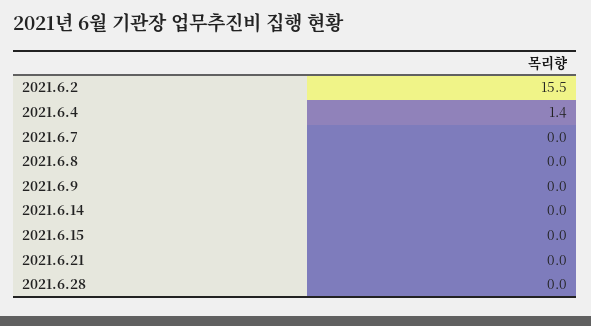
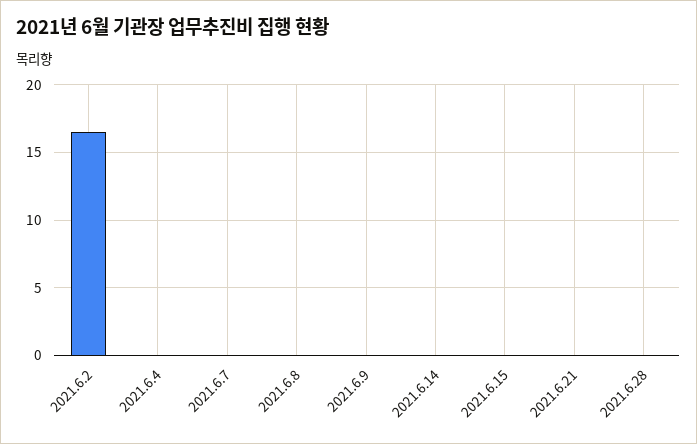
  {
-   "2021.6.2": 15.5,
+   "2021.6.2": 16.5,
-   "2021.6.4": 1.4,
+   "2021.6.4": 0,
    "2021.6.7": 0,
    "2021.6.8": 0,
    "2021.6.9": 0,
    "2021.6.14": 0,
    "2021.6.15": 0,
    "2021.6.21": 0,
    "2021.6.28": 0
  }

